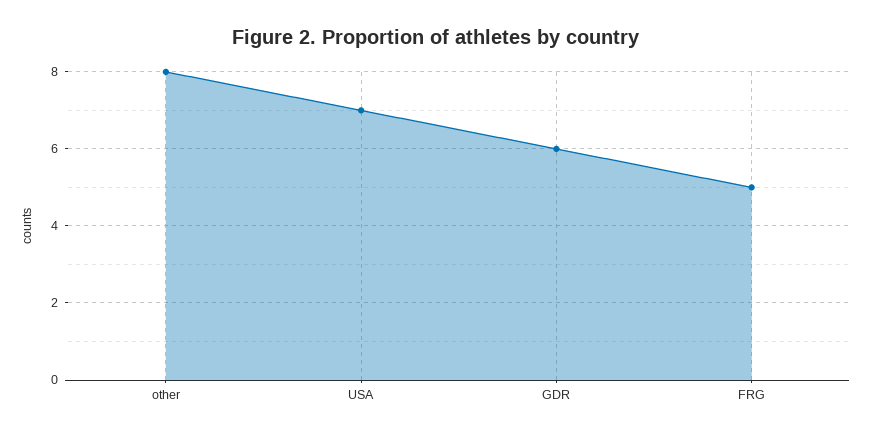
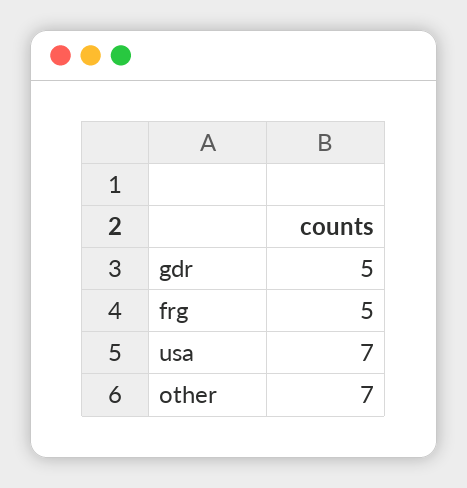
  {
-   "other": 8,
+   "other": 7,
    "USA": 7,
-   "GDR": 6,
+   "GDR": 5,
    "FRG": 5
  }

